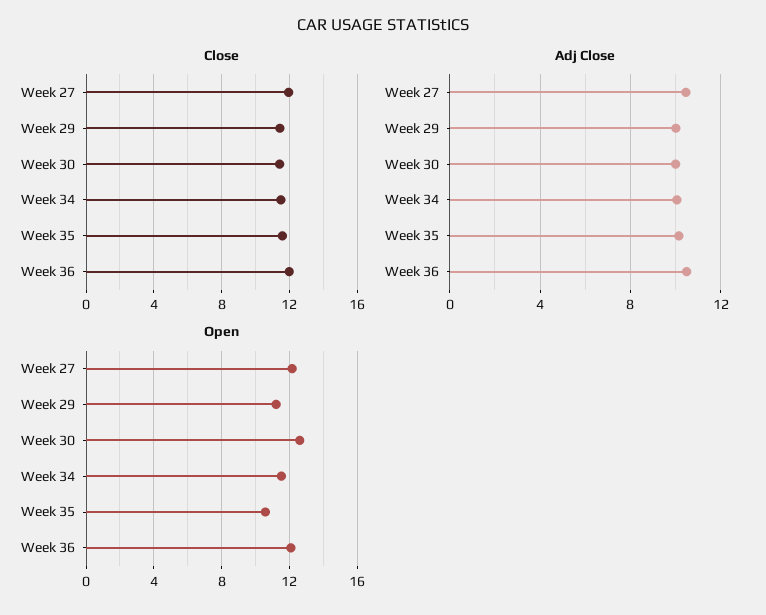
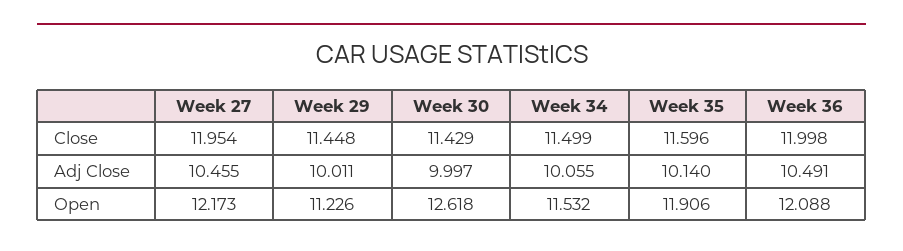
  {
    "Close": {
      "Week 27": 11.954,
      "Week 29": 11.448,
      "Week 30": 11.429,
      "Week 34": 11.499,
      "Week 35": 11.596,
      "Week 36": 11.998
    },
    "Adj Close": {
      "Week 27": 10.455,
      "Week 29": 10.011,
      "Week 30": 9.997,
      "Week 34": 10.055,
      "Week 35": 10.14,
      "Week 36": 10.491
    },
    "Open": {
      "Week 27": 12.173,
      "Week 29": 11.226,
      "Week 30": 12.618,
      "Week 34": 11.532,
-     "Week 35": 10.5,
+     "Week 35": 11.906,
      "Week 36": 12.088
    }
  }

